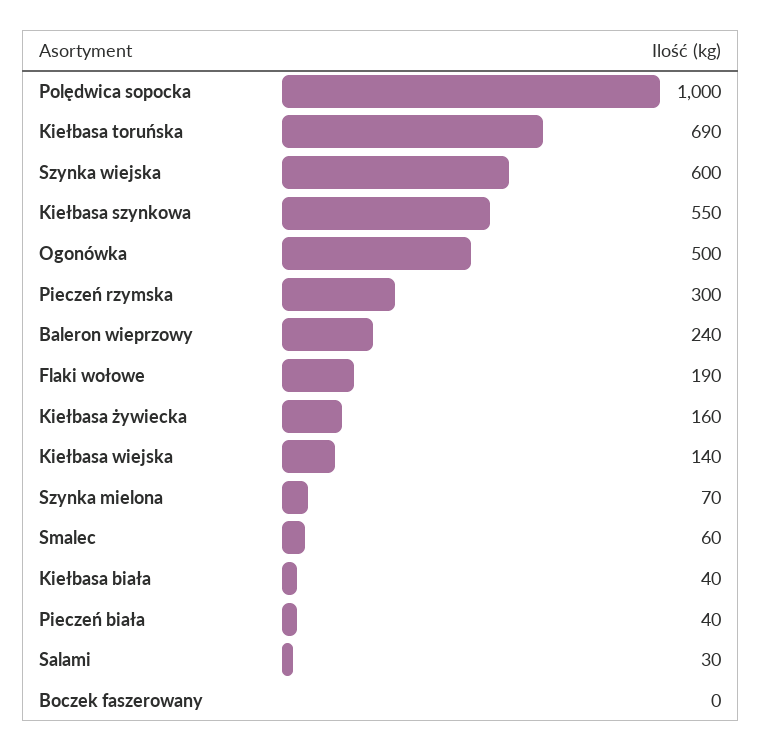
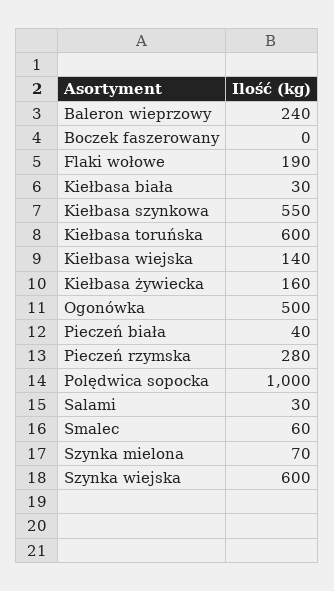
  {
    "Polędwica sopocka": 1000,
-   "Kiełbasa toruńska": 690,
+   "Kiełbasa toruńska": 600,
    "Szynka wiejska": 600,
    "Kiełbasa szynkowa": 550,
    "Ogonówka": 500,
-   "Pieczeń rzymska": 300,
+   "Pieczeń rzymska": 280,
    "Baleron wieprzowy": 240,
    "Flaki wołowe": 190,
    "Kiełbasa żywiecka": 160,
    "Kiełbasa wiejska": 140,
    "Szynka mielona": 70,
    "Smalec": 60,
-   "Kiełbasa biała": 40,
+   "Kiełbasa biała": 30,
    "Pieczeń biała": 40,
    "Salami": 30,
    "Boczek faszerowany": 0
  }

